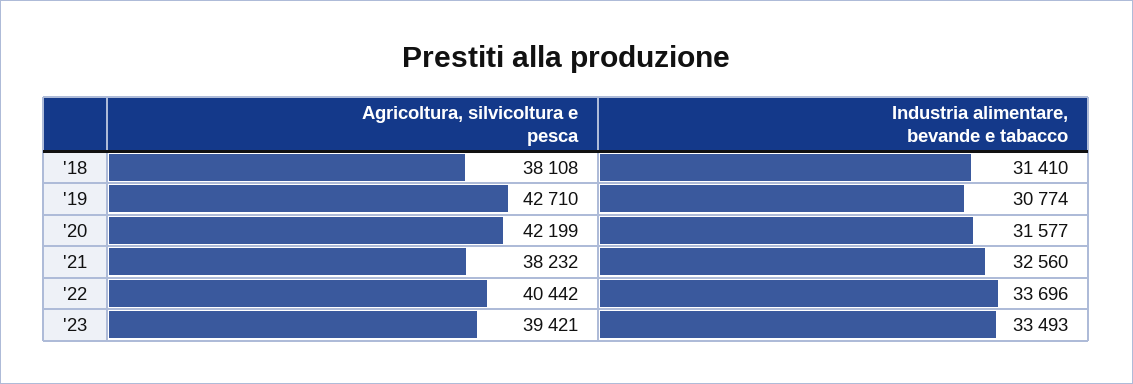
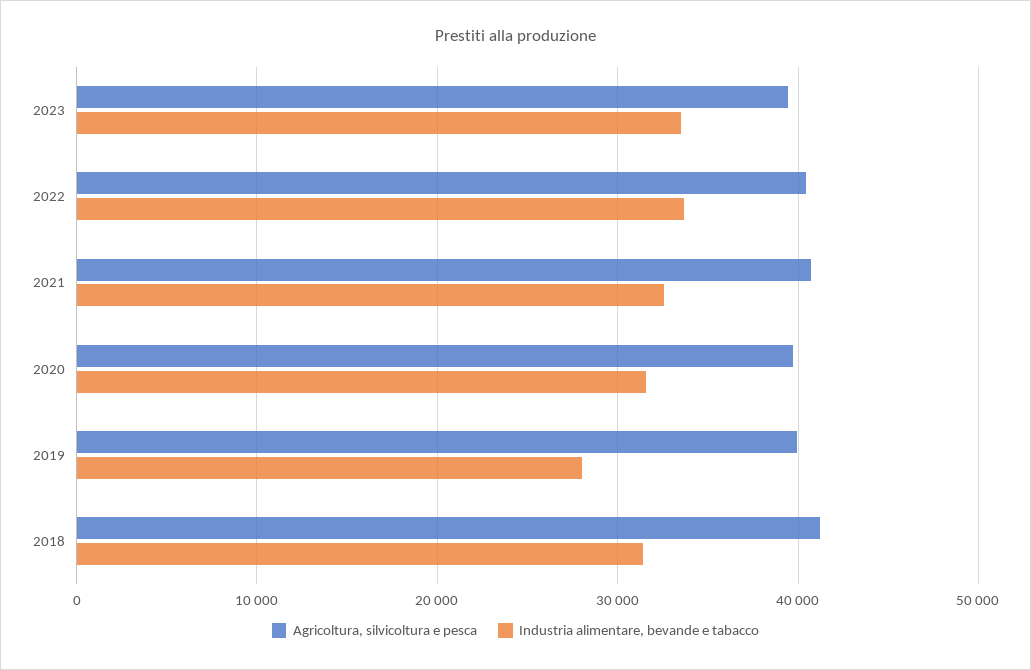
  {
    "Agricoltura, silvicoltura e pesca": {
-     "'18": 38108,
+     "'18": 41000,
-     "'19": 42710,
+     "'19": 40000,
-     "'20": 42199,
+     "'20": 40000,
-     "'21": 38232,
+     "'21": 41000,
      "'22": 40442,
      "'23": 39421
    },
    "Industria alimentare, bevande e tabacco": {
      "'18": 31410,
-     "'19": 30774,
+     "'19": 28000,
      "'20": 31577,
      "'21": 32560,
      "'22": 33696,
      "'23": 33493
    }
  }

